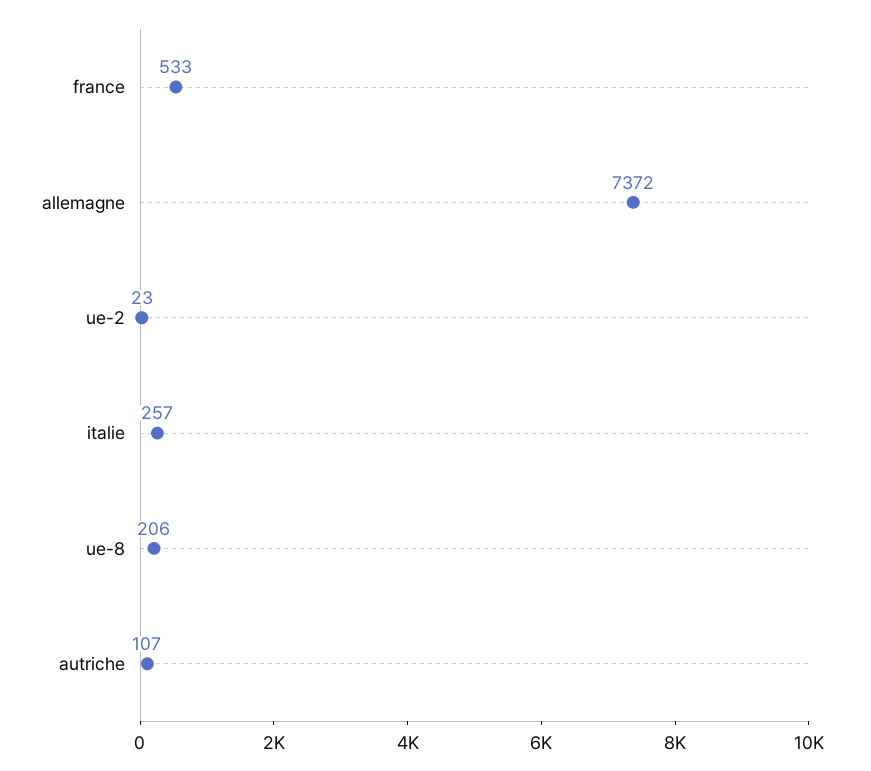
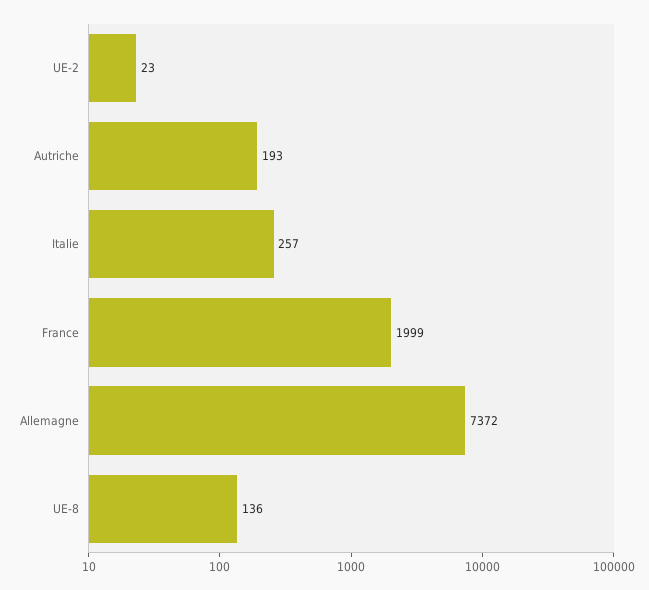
  {
-   "france": 533,
+   "france": 1999,
    "allemagne": 7372,
    "ue-2": 23,
    "italie": 257,
-   "ue-8": 206,
+   "ue-8": 136,
-   "autriche": 107
+   "autriche": 193
  }

